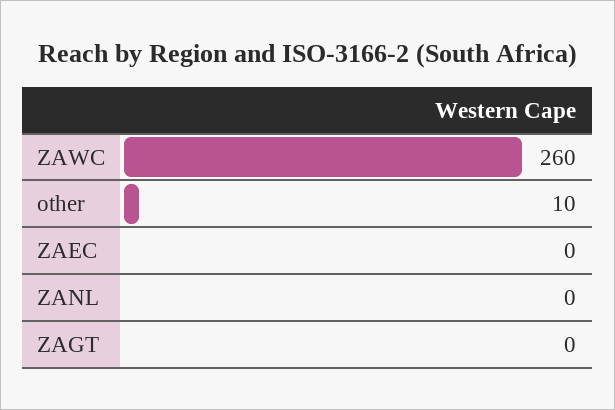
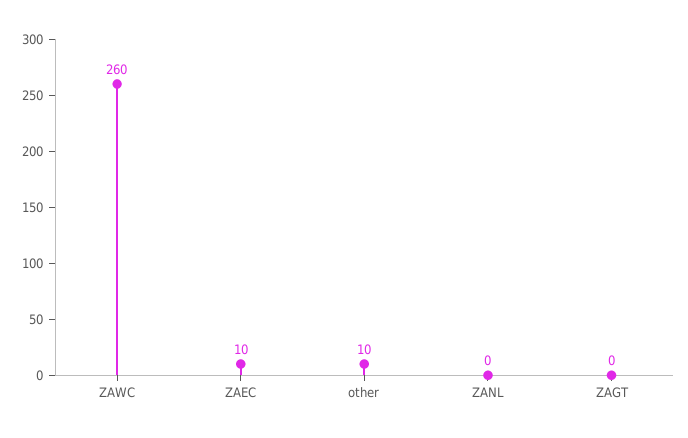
  {
    "ZAWC": 260,
    "other": 10,
-   "ZAEC": 0,
+   "ZAEC": 10,
    "ZANL": 0,
    "ZAGT": 0
  }

